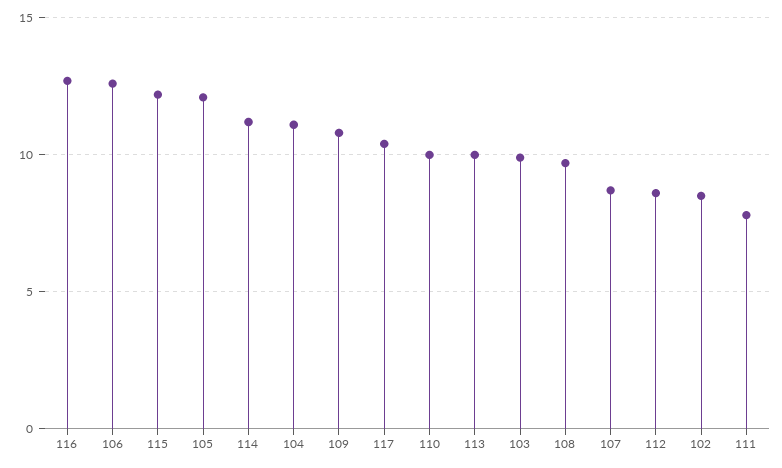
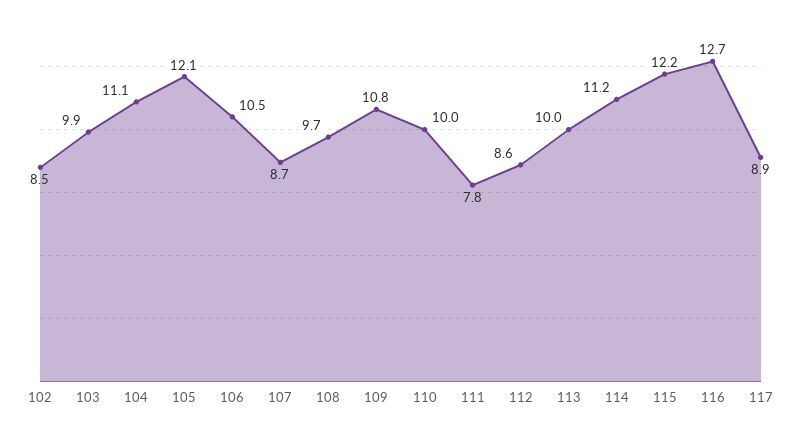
  {
    "116": 12.7,
-   "106": 12.5,
+   "106": 10.5,
    "115": 12.2,
    "105": 12.1,
    "114": 11.2,
    "104": 11.1,
    "109": 10.8,
-   "117": 10.5,
+   "117": 8.9,
    "110": 10,
    "113": 10,
    "103": 9.9,
    "108": 9.7,
    "107": 8.7,
    "112": 8.6,
    "102": 8.5,
    "111": 7.8
  }

